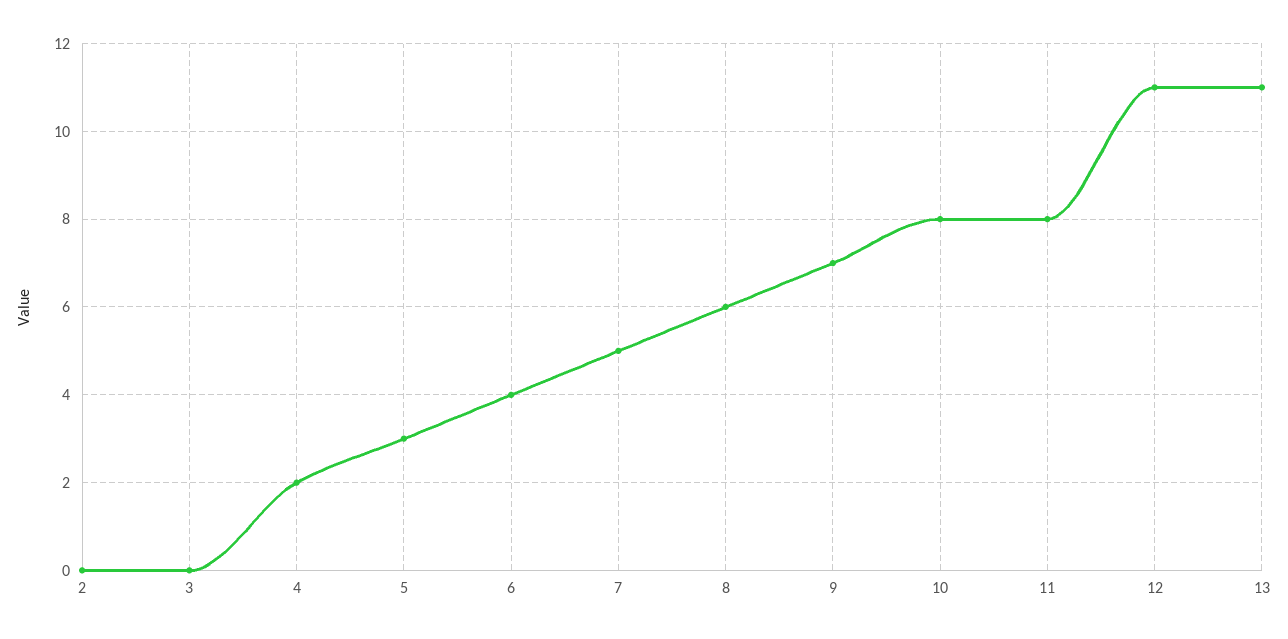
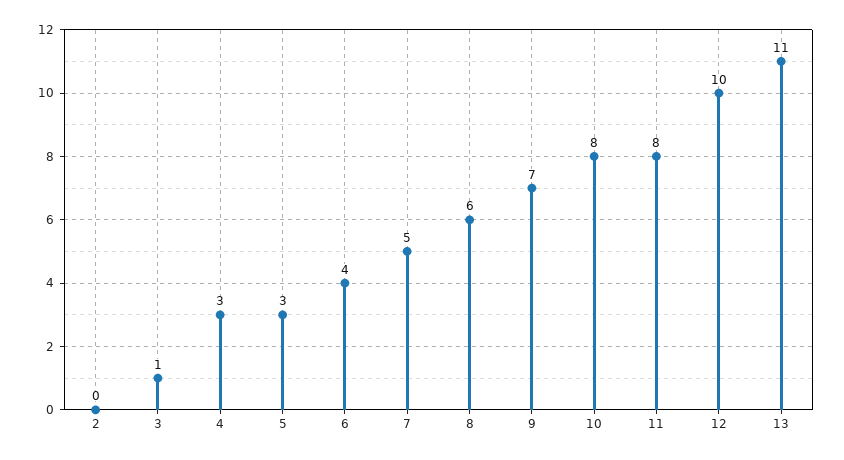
  {
    "2": 0,
-   "3": 0,
+   "3": 1,
-   "4": 2,
+   "4": 3,
    "5": 3,
    "6": 4,
    "7": 5,
    "8": 6,
    "9": 7,
    "10": 8,
    "11": 8,
-   "12": 11,
+   "12": 10,
    "13": 11
  }

